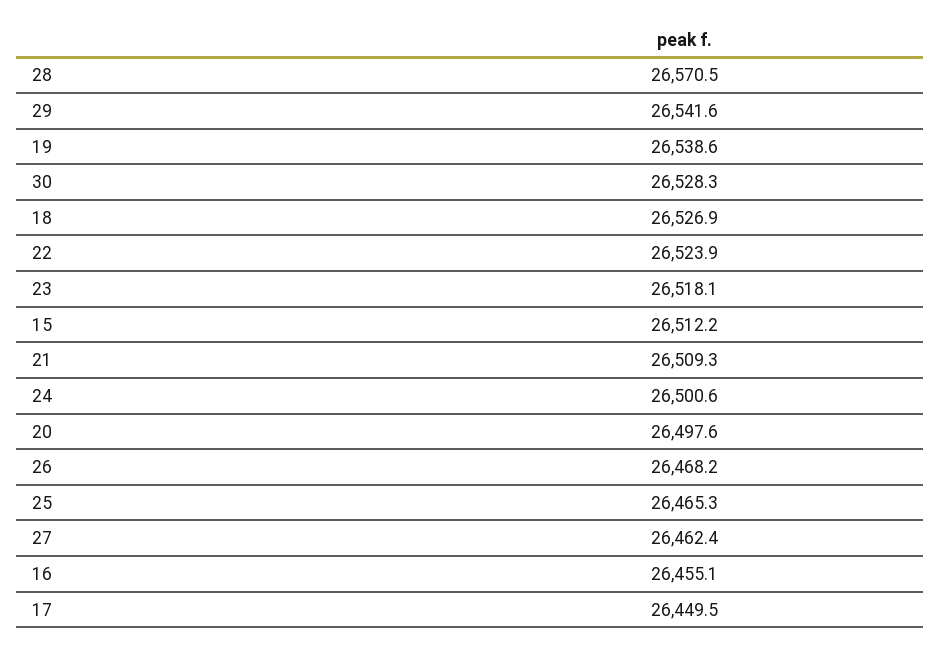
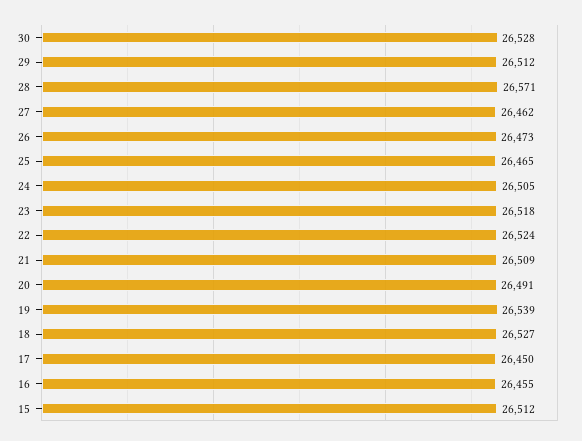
  {
    "28": 26570.5,
-   "29": 26541.6,
+   "29": 26512,
    "19": 26538.6,
    "30": 26528.3,
    "18": 26526.9,
    "22": 26523.9,
    "23": 26518.1,
    "15": 26512.2,
    "21": 26509.3,
-   "24": 26500.6,
+   "24": 26505,
-   "20": 26497.6,
+   "20": 26491,
-   "26": 26468.2,
+   "26": 26473,
    "25": 26465.3,
    "27": 26462.4,
    "16": 26455.1,
    "17": 26449.5
  }

